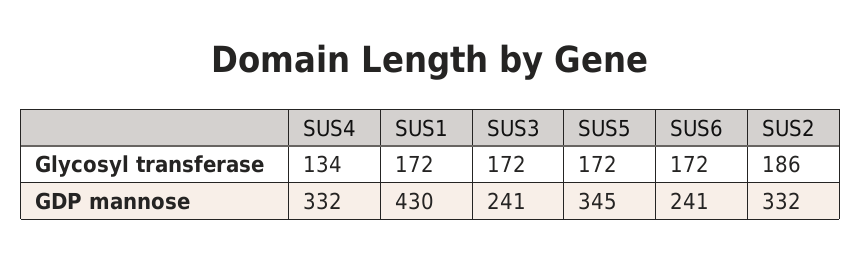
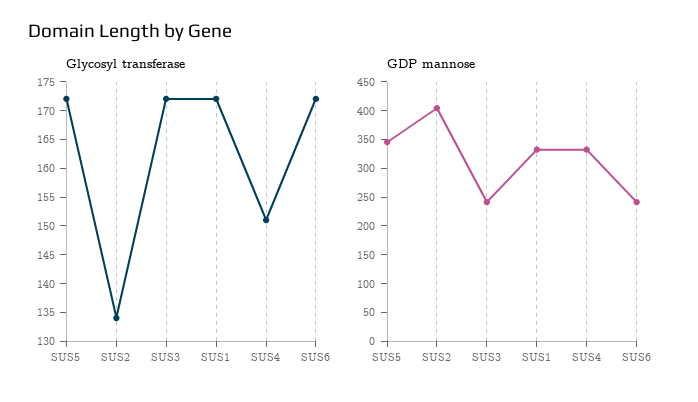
  {
    "Glycosyl transferase": {
-     "SUS4": 134,
+     "SUS4": 150,
      "SUS1": 172,
      "SUS3": 172,
      "SUS5": 172,
      "SUS6": 172,
-     "SUS2": 186
+     "SUS2": 135
    },
    "GDP mannose": {
      "SUS4": 332,
-     "SUS1": 430,
+     "SUS1": 325,
      "SUS3": 241,
      "SUS5": 345,
      "SUS6": 241,
-     "SUS2": 332
+     "SUS2": 400
    }
  }

